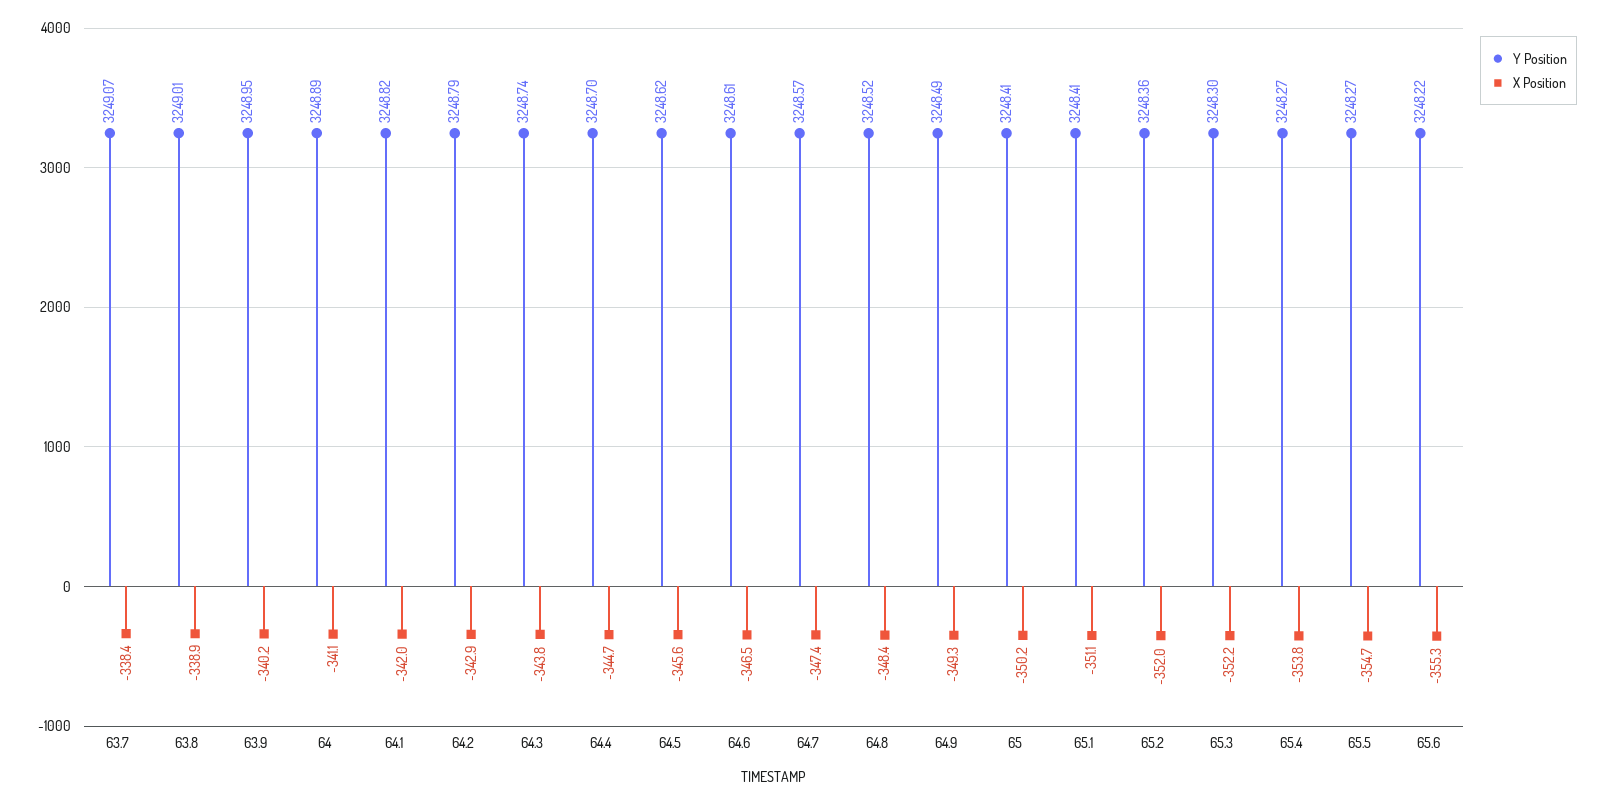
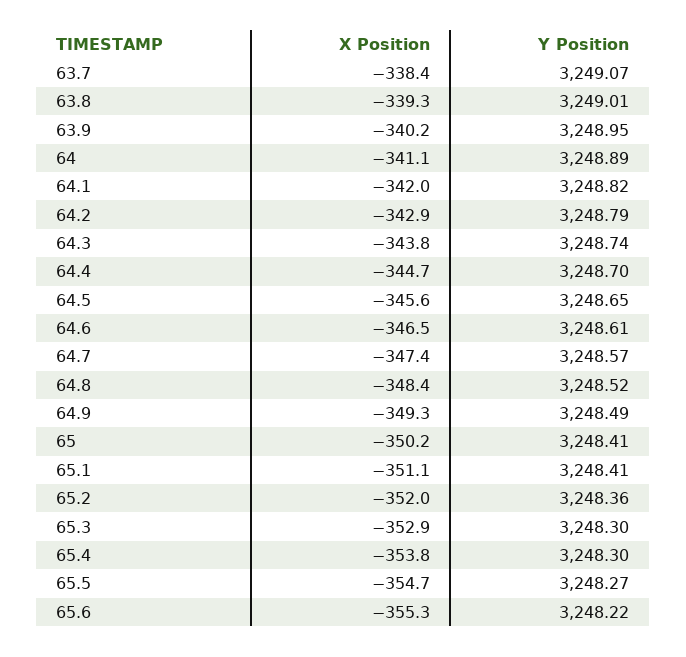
  {
    "Y Position": {
      "63.7": 3249.07,
      "63.8": 3249.01,
      "63.9": 3248.95,
      "64": 3248.89,
      "64.1": 3248.82,
      "64.2": 3248.79,
      "64.3": 3248.74,
      "64.4": 3248.7,
-     "64.5": 3248.62,
+     "64.5": 3248.65,
      "64.6": 3248.61,
      "64.7": 3248.57,
      "64.8": 3248.52,
      "64.9": 3248.49,
      "65": 3248.41,
      "65.1": 3248.41,
      "65.2": 3248.36,
      "65.3": 3248.3,
-     "65.4": 3248.27,
+     "65.4": 3248.3,
      "65.5": 3248.27,
      "65.6": 3248.22
    },
    "X Position": {
      "63.7": -338.4,
-     "63.8": -338.9,
+     "63.8": -339.3,
      "63.9": -340.2,
      "64": -341.1,
      "64.1": -342,
      "64.2": -342.9,
      "64.3": -343.8,
      "64.4": -344.7,
      "64.5": -345.6,
      "64.6": -346.5,
      "64.7": -347.4,
      "64.8": -348.4,
      "64.9": -349.3,
      "65": -350.2,
      "65.1": -351.1,
      "65.2": -352,
-     "65.3": -352.2,
+     "65.3": -352.9,
      "65.4": -353.8,
      "65.5": -354.7,
      "65.6": -355.3
    }
  }

